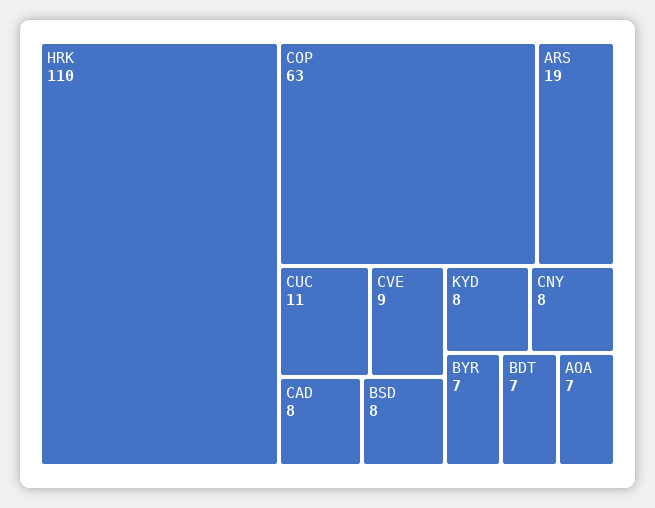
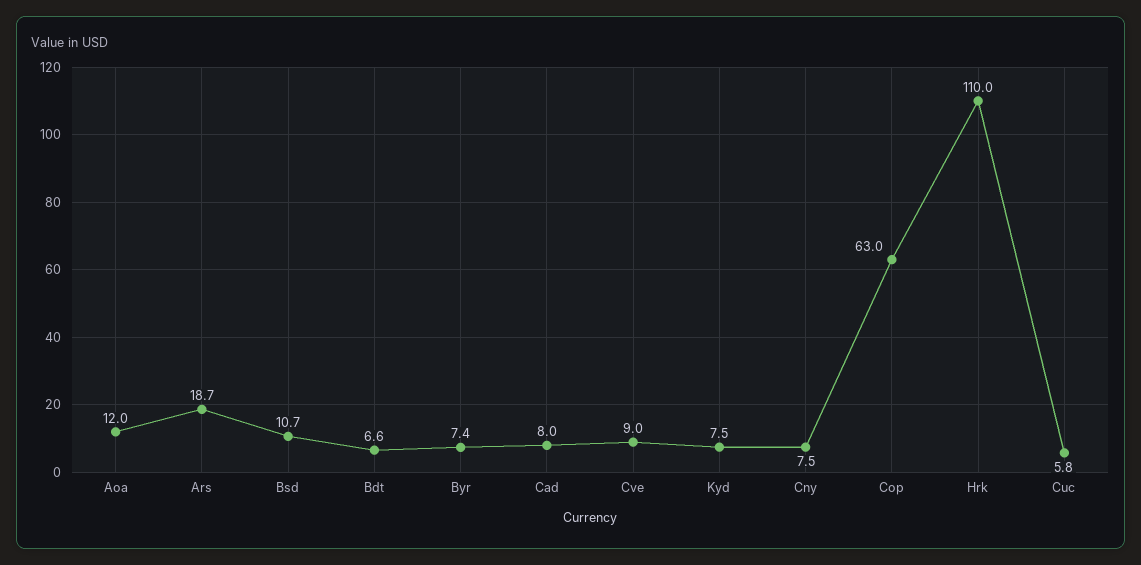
  {
    "HRK": 110,
    "COP": 63,
    "ARS": 18.7,
-   "CUC": 11,
+   "CUC": 5.8,
    "CVE": 9,
    "CAD": 8,
-   "BSD": 8,
+   "BSD": 10.7,
    "KYD": 7.5,
    "CNY": 7.5,
    "BYR": 7.4,
    "BDT": 6.6,
-   "AOA": 7
+   "AOA": 12
  }

